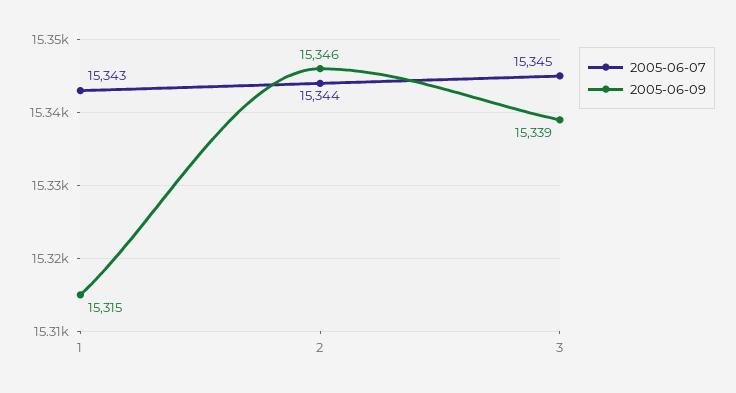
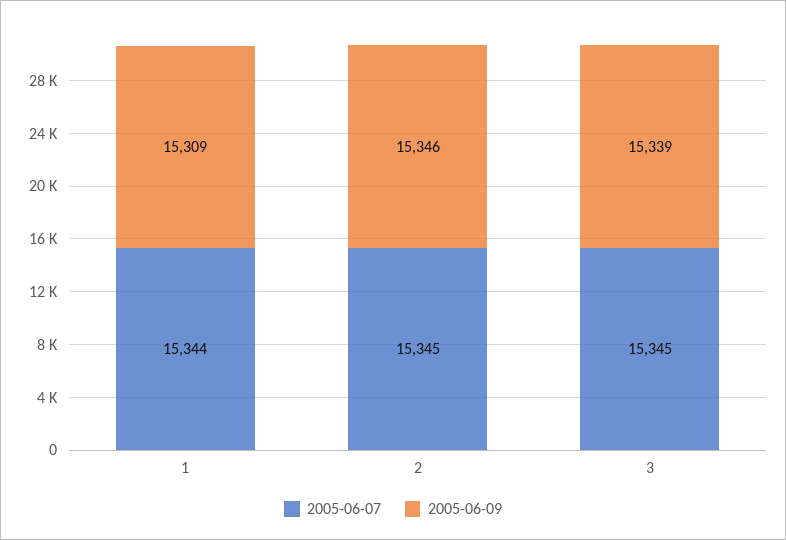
  {
    "2005-06-07": {
-     "1": 15343,
+     "1": 15344,
-     "2": 15344,
+     "2": 15345,
      "3": 15345
    },
    "2005-06-09": {
-     "1": 15315,
+     "1": 15309,
      "2": 15346,
      "3": 15339
    }
  }

